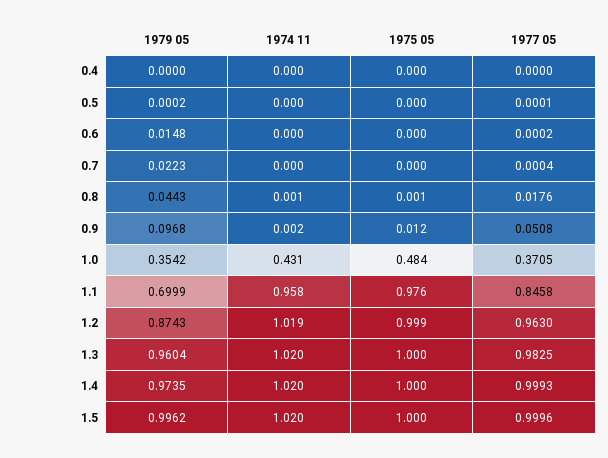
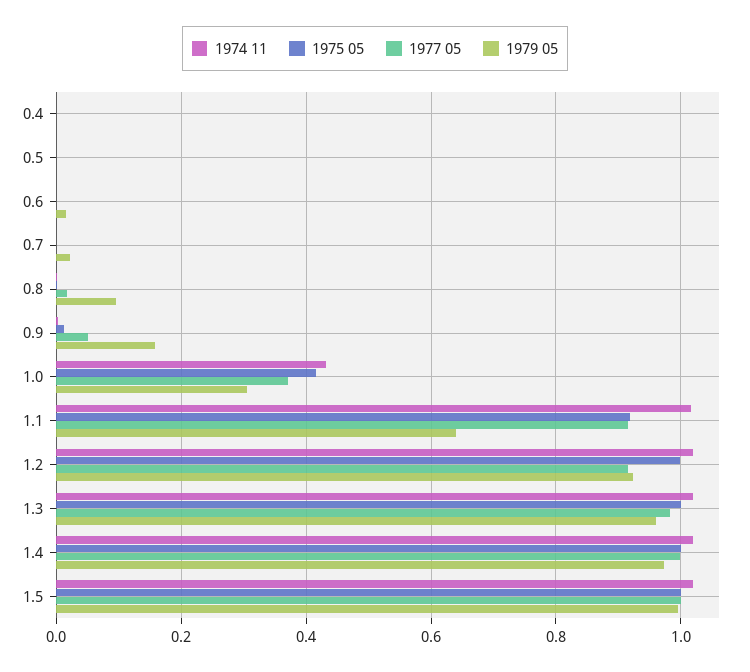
  {
    "1979 05": {
      "0.4": 0,
      "0.5": 0.0002,
      "0.6": 0.0148,
      "0.7": 0.0223,
-     "0.8": 0.0443,
+     "0.8": 0.1,
-     "0.9": 0.0968,
+     "0.9": 0.16,
-     "1.0": 0.3542,
+     "1.0": 0.3,
-     "1.1": 0.6999,
+     "1.1": 0.64,
-     "1.2": 0.8743,
+     "1.2": 0.92,
      "1.3": 0.9604,
      "1.4": 0.9735,
      "1.5": 0.9962
    },
    "1974 11": {
      "0.4": 0,
      "0.5": 0,
      "0.6": 0,
      "0.7": 0,
      "0.8": 0.001,
      "0.9": 0.002,
      "1.0": 0.431,
-     "1.1": 0.958,
+     "1.1": 1.02,
      "1.2": 1.019,
      "1.3": 1.02,
      "1.4": 1.02,
      "1.5": 1.02
    },
    "1975 05": {
      "0.4": 0,
      "0.5": 0,
      "0.6": 0,
      "0.7": 0,
      "0.8": 0.001,
      "0.9": 0.012,
-     "1.0": 0.484,
+     "1.0": 0.42,
-     "1.1": 0.976,
+     "1.1": 0.92,
      "1.2": 0.999,
      "1.3": 1,
      "1.4": 1,
      "1.5": 1
    },
    "1977 05": {
      "0.4": 0,
      "0.5": 0.0001,
      "0.6": 0.0002,
      "0.7": 0.0004,
      "0.8": 0.0176,
      "0.9": 0.0508,
      "1.0": 0.3705,
-     "1.1": 0.8458,
+     "1.1": 0.92,
-     "1.2": 0.963,
+     "1.2": 0.92,
      "1.3": 0.9825,
      "1.4": 0.9993,
      "1.5": 0.9996
    }
  }

